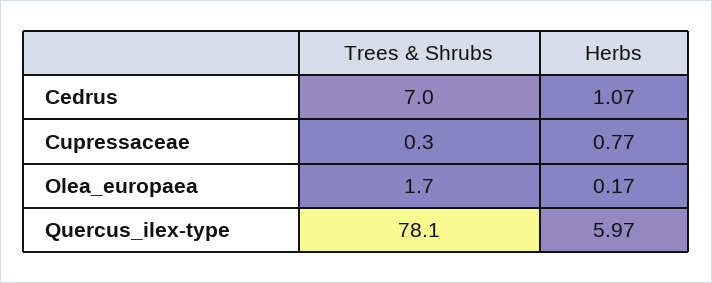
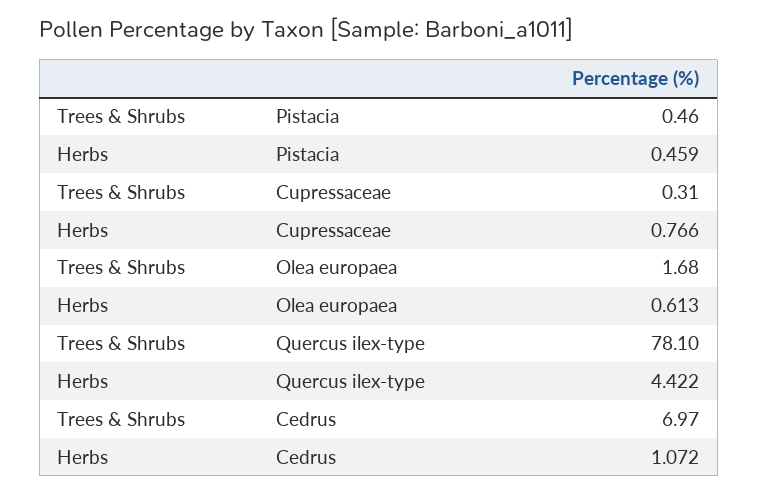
  {
    "Trees & Shrubs": {
      "Cedrus": 6.97,
      "Cupressaceae": 0.31,
      "Olea_europaea": 1.68,
-     "Quercus_ilex-type": 78.1
+     "Quercus_ilex-type": 78.1,
+     "Pistacia": 0.46
    },
    "Herbs": {
      "Cedrus": 1.072,
      "Cupressaceae": 0.766,
-     "Olea_europaea": 0.17,
+     "Olea_europaea": 0.613,
-     "Quercus_ilex-type": 5.97
+     "Quercus_ilex-type": 4.422,
+     "Pistacia": 0.459
    }
  }

